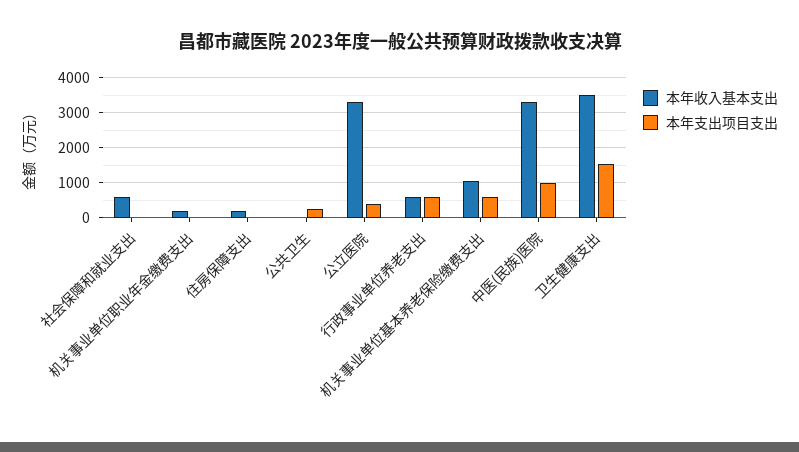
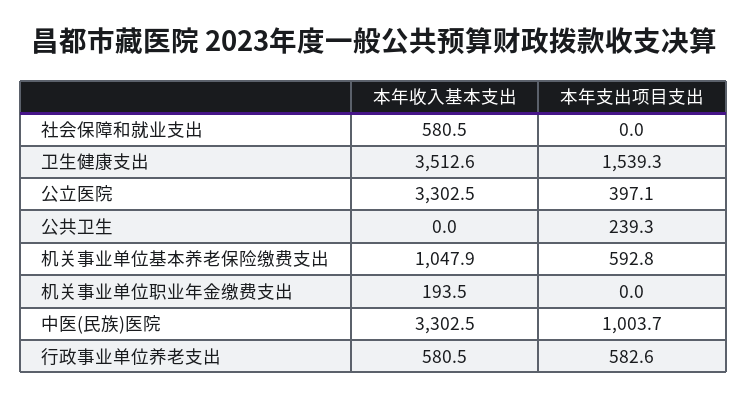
  {
    "本年收入基本支出": {
      "社会保障和就业支出": 580.5,
      "机关事业单位职业年金缴费支出": 193.5,
-     "住房保障支出": 200,
      "公共卫生": 0,
      "公立医院": 3302.5,
      "行政事业单位养老支出": 580.5,
      "机关事业单位基本养老保险缴费支出": 1047.9,
      "中医(民族)医院": 3302.5,
      "卫生健康支出": 3512.6
    },
    "本年支出项目支出": {
      "社会保障和就业支出": 0,
      "机关事业单位职业年金缴费支出": 0,
-     "住房保障支出": 0,
      "公共卫生": 239.3,
      "公立医院": 397.1,
      "行政事业单位养老支出": 582.6,
      "机关事业单位基本养老保险缴费支出": 592.8,
      "中医(民族)医院": 1003.7,
      "卫生健康支出": 1539.3
    }
  }

